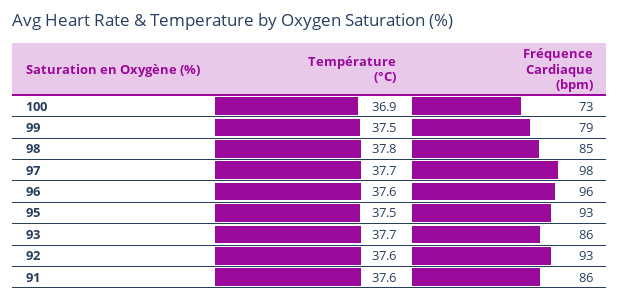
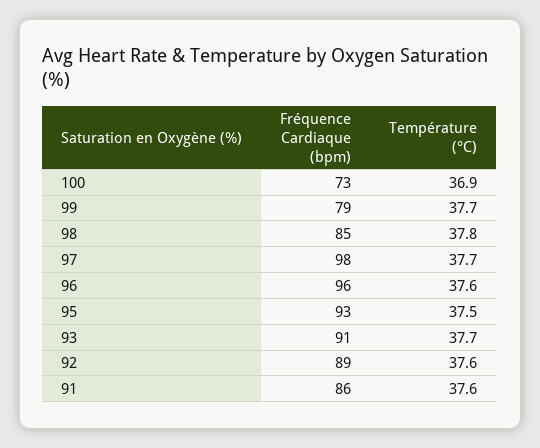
  {
    "Température (°C)": {
      "100": 36.9,
-     "99": 37.5,
+     "99": 37.7,
      "98": 37.8,
      "97": 37.7,
      "96": 37.6,
      "95": 37.5,
      "93": 37.7,
      "92": 37.6,
      "91": 37.6
    },
    "Fréquence Cardiaque (bpm)": {
      "100": 73,
      "99": 79,
      "98": 85,
      "97": 98,
      "96": 96,
      "95": 93,
-     "93": 86,
+     "93": 91,
-     "92": 93,
+     "92": 89,
      "91": 86
    }
  }

